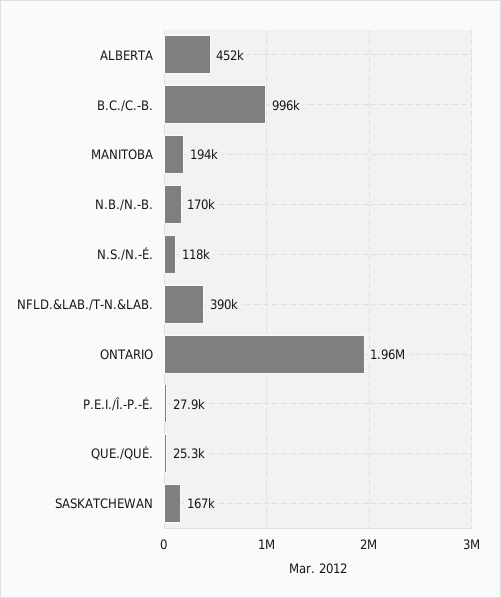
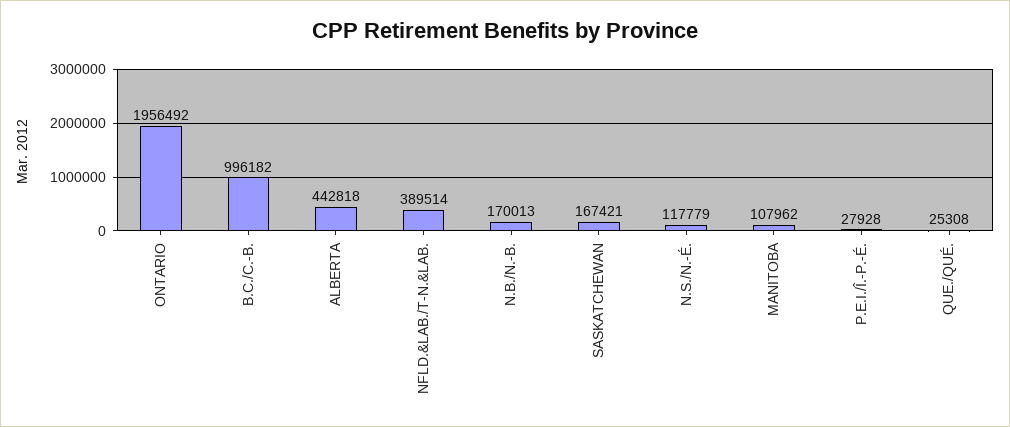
  {
-   "ALBERTA": 452000,
+   "ALBERTA": 442818,
    "B.C./C.-B.": 996182,
-   "MANITOBA": 194000,
+   "MANITOBA": 107962,
    "N.B./N.-B.": 170013,
    "N.S./N.-É.": 117779,
    "NFLD.&LAB./T-N.&LAB.": 389514,
    "ONTARIO": 1956492,
    "P.E.I./Î.-P.-É.": 27928,
    "QUE./QUÉ.": 25308,
    "SASKATCHEWAN": 167421
  }

